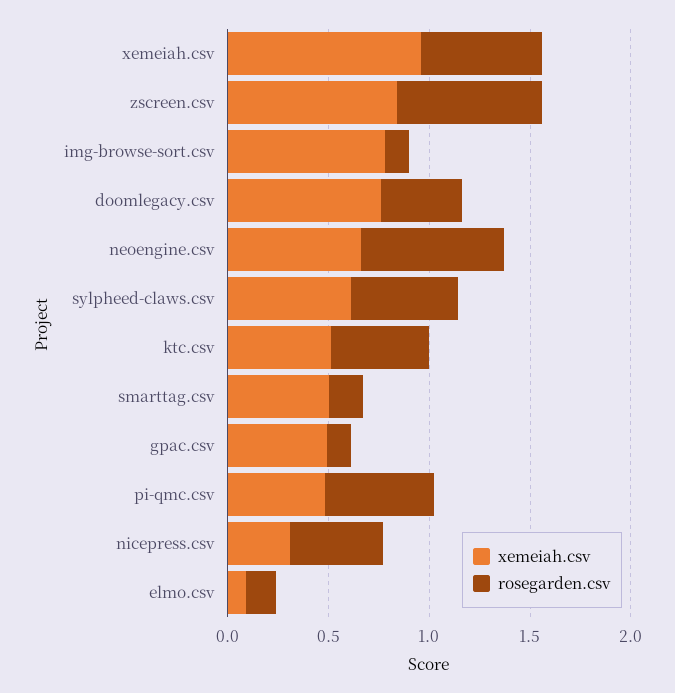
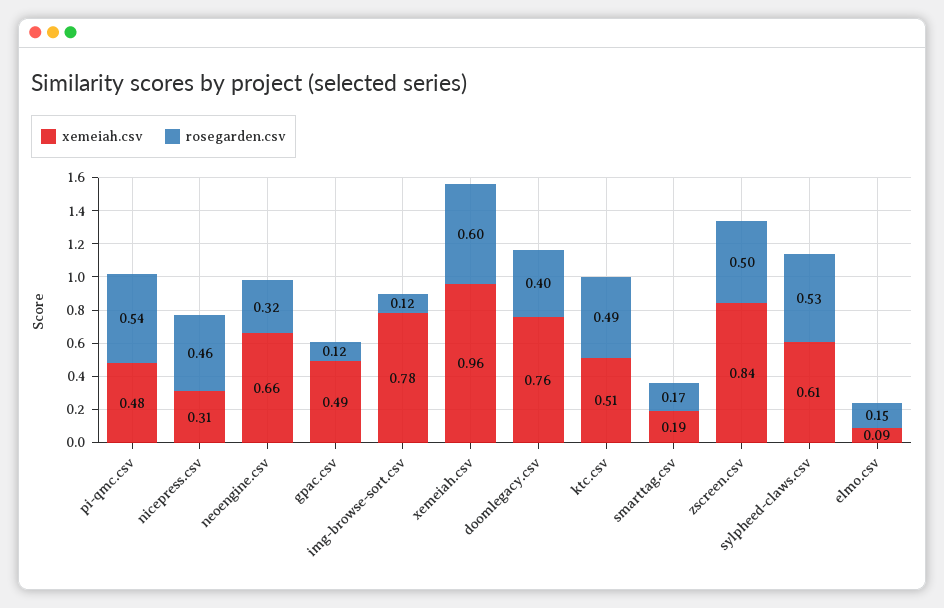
  {
    "xemeiah.csv": {
      "xemeiah.csv": 0.96,
      "zscreen.csv": 0.84,
      "img-browse-sort.csv": 0.78,
      "doomlegacy.csv": 0.76,
      "neoengine.csv": 0.66,
      "sylpheed-claws.csv": 0.61,
      "ktc.csv": 0.51,
-     "smarttag.csv": 0.5,
+     "smarttag.csv": 0.19,
      "gpac.csv": 0.49,
      "pi-qmc.csv": 0.48,
      "nicepress.csv": 0.31,
      "elmo.csv": 0.09
    },
    "rosegarden.csv": {
      "xemeiah.csv": 0.6,
-     "zscreen.csv": 0.7,
+     "zscreen.csv": 0.5,
      "img-browse-sort.csv": 0.12,
      "doomlegacy.csv": 0.4,
-     "neoengine.csv": 0.7,
+     "neoengine.csv": 0.32,
      "sylpheed-claws.csv": 0.53,
      "ktc.csv": 0.49,
      "smarttag.csv": 0.17,
      "gpac.csv": 0.12,
      "pi-qmc.csv": 0.54,
      "nicepress.csv": 0.46,
      "elmo.csv": 0.15
    }
  }

